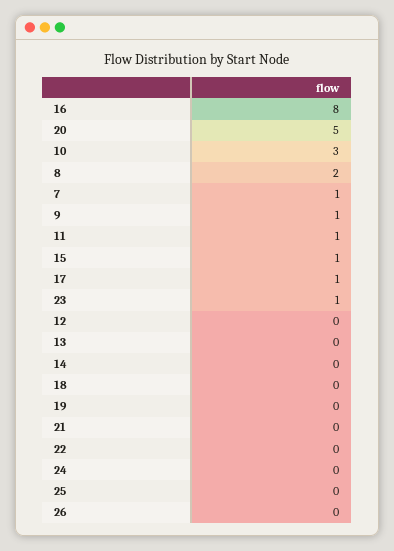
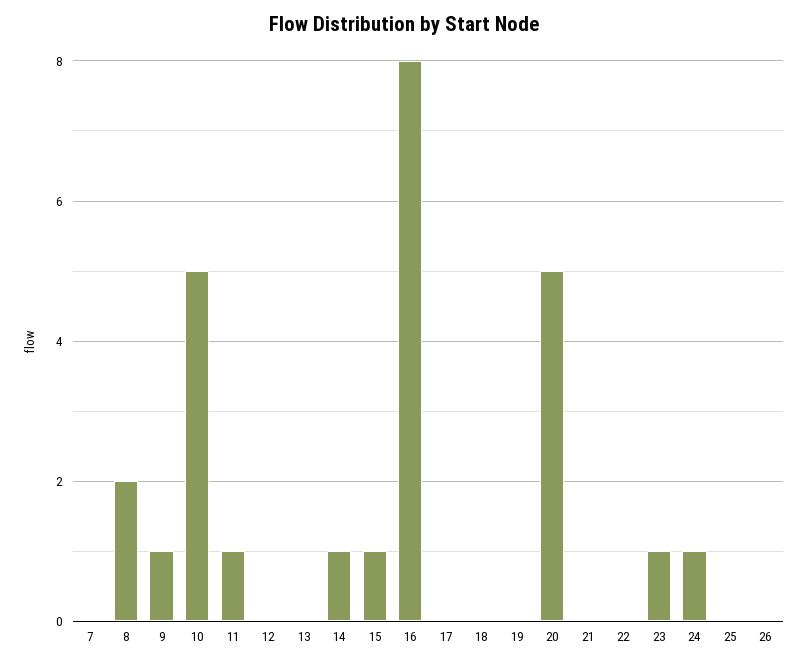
  {
    "16": 8,
    "20": 5,
-   "10": 3,
+   "10": 5,
    "8": 2,
-   "7": 1,
+   "7": 0,
    "9": 1,
    "11": 1,
    "15": 1,
-   "17": 1,
+   "17": 0,
    "23": 1,
    "12": 0,
    "13": 0,
-   "14": 0,
+   "14": 1,
    "18": 0,
    "19": 0,
    "21": 0,
    "22": 0,
-   "24": 0,
+   "24": 1,
    "25": 0,
    "26": 0
  }

